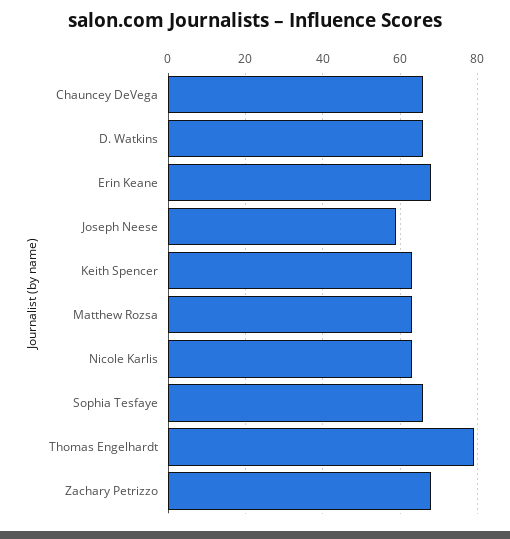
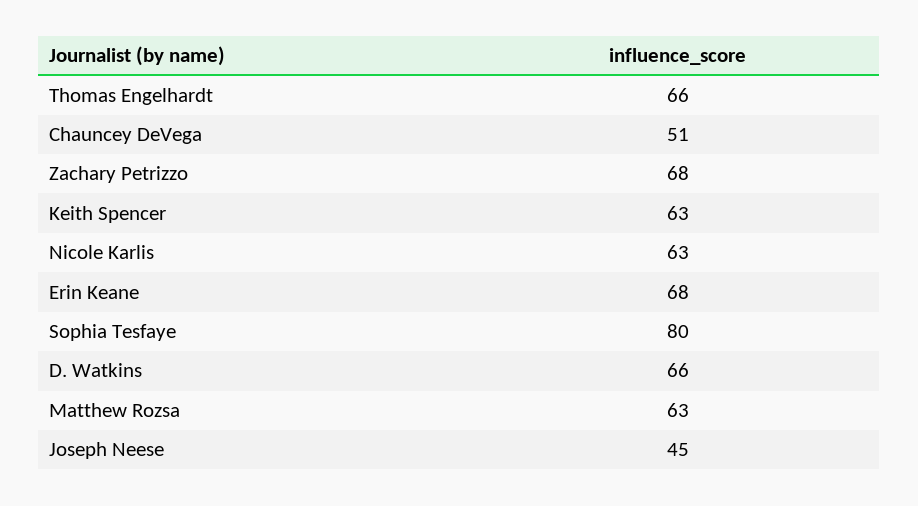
  {
-   "Chauncey DeVega": 65,
+   "Chauncey DeVega": 51,
    "D. Watkins": 66,
    "Erin Keane": 68,
-   "Joseph Neese": 60,
+   "Joseph Neese": 45,
    "Keith Spencer": 63,
    "Matthew Rozsa": 63,
    "Nicole Karlis": 63,
-   "Sophia Tesfaye": 65,
+   "Sophia Tesfaye": 80,
-   "Thomas Engelhardt": 80,
+   "Thomas Engelhardt": 66,
    "Zachary Petrizzo": 68
  }

